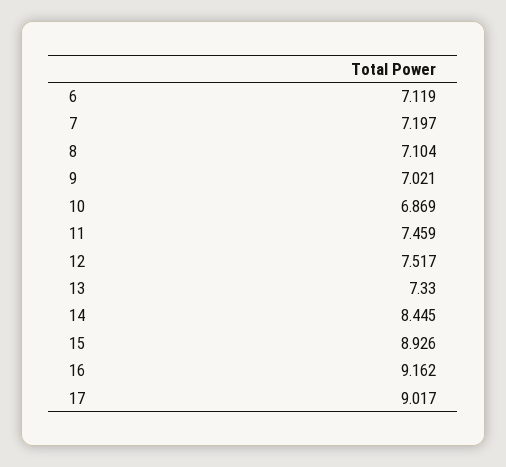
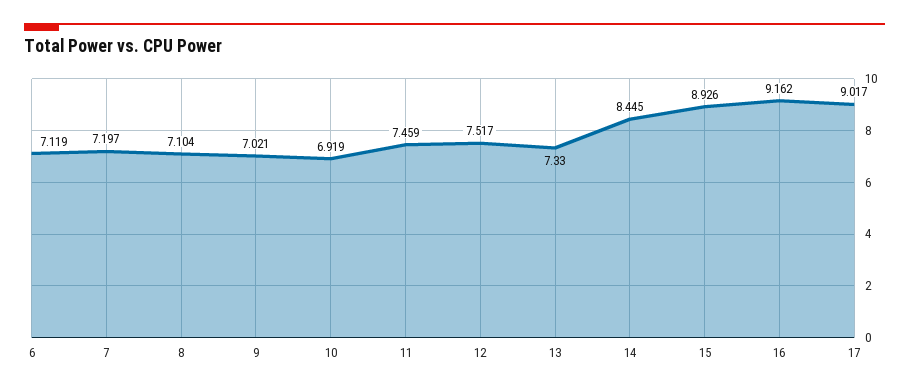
  {
    "6": 7.119,
    "7": 7.197,
    "8": 7.104,
    "9": 7.021,
-   "10": 6.869,
+   "10": 6.919,
    "11": 7.459,
    "12": 7.517,
    "13": 7.33,
    "14": 8.445,
    "15": 8.926,
    "16": 9.162,
    "17": 9.017
  }

